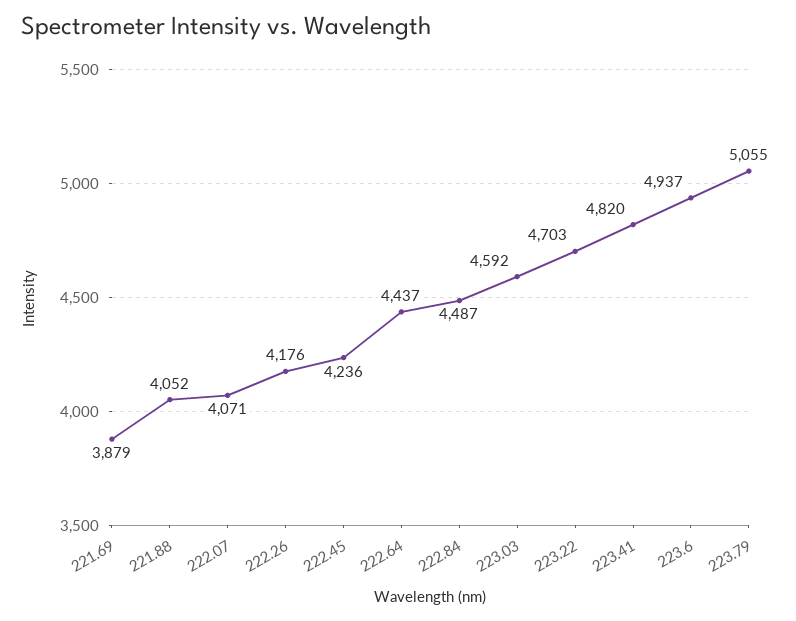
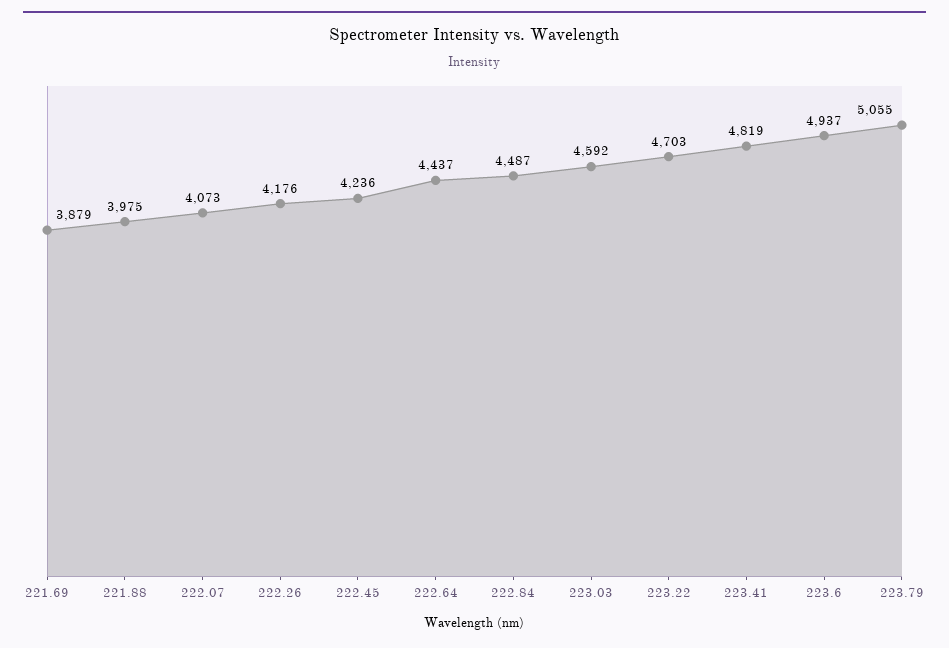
  {
    "221.69": 3879,
-   "221.88": 4052,
+   "221.88": 3975,
-   "222.07": 4071,
+   "222.07": 4073,
    "222.26": 4176,
    "222.45": 4236,
    "222.64": 4437,
    "222.84": 4487,
    "223.03": 4592,
    "223.22": 4703,
-   "223.41": 4820,
+   "223.41": 4819,
    "223.6": 4937,
    "223.79": 5055
  }

